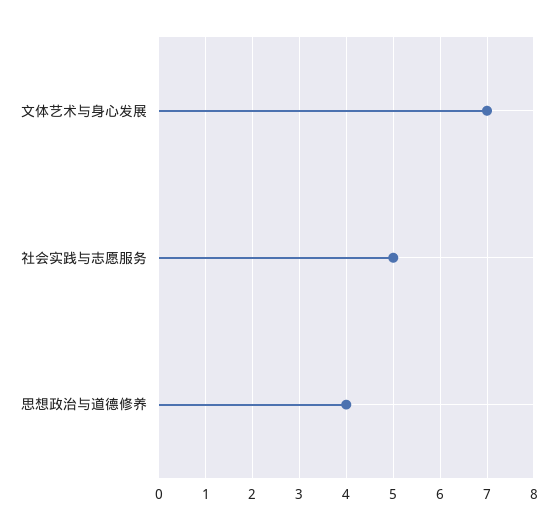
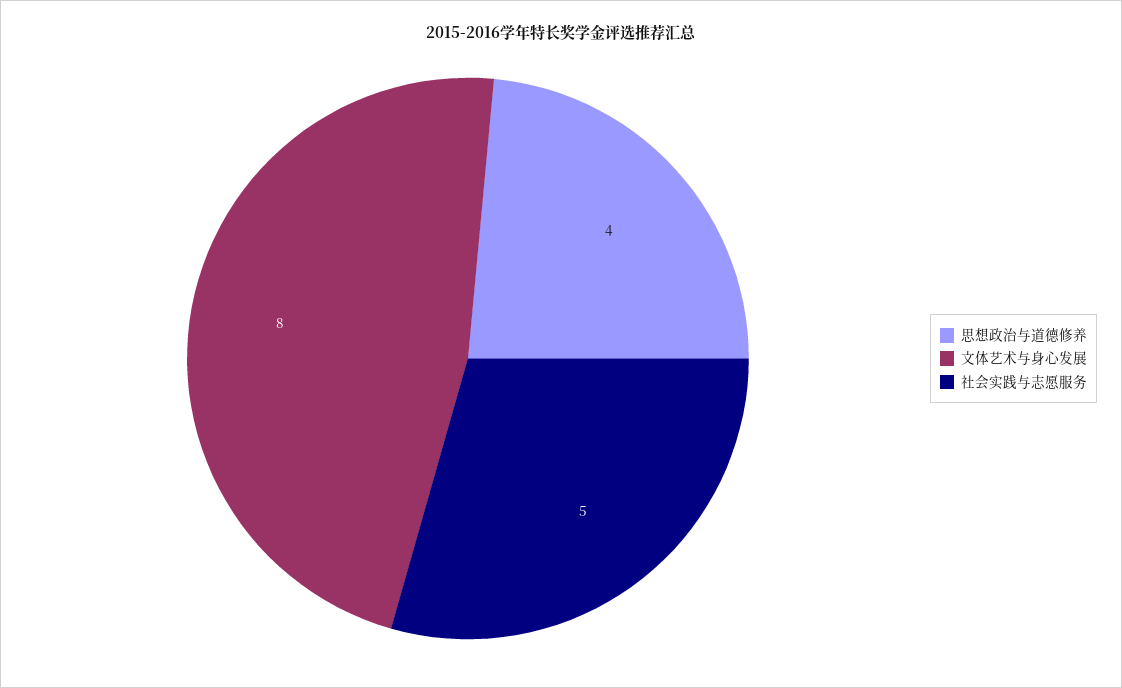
  {
-   "文体艺术与身心发展": 7,
+   "文体艺术与身心发展": 8,
    "社会实践与志愿服务": 5,
    "思想政治与道德修养": 4
  }

